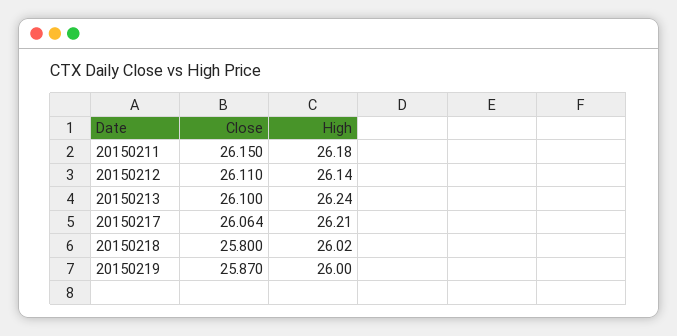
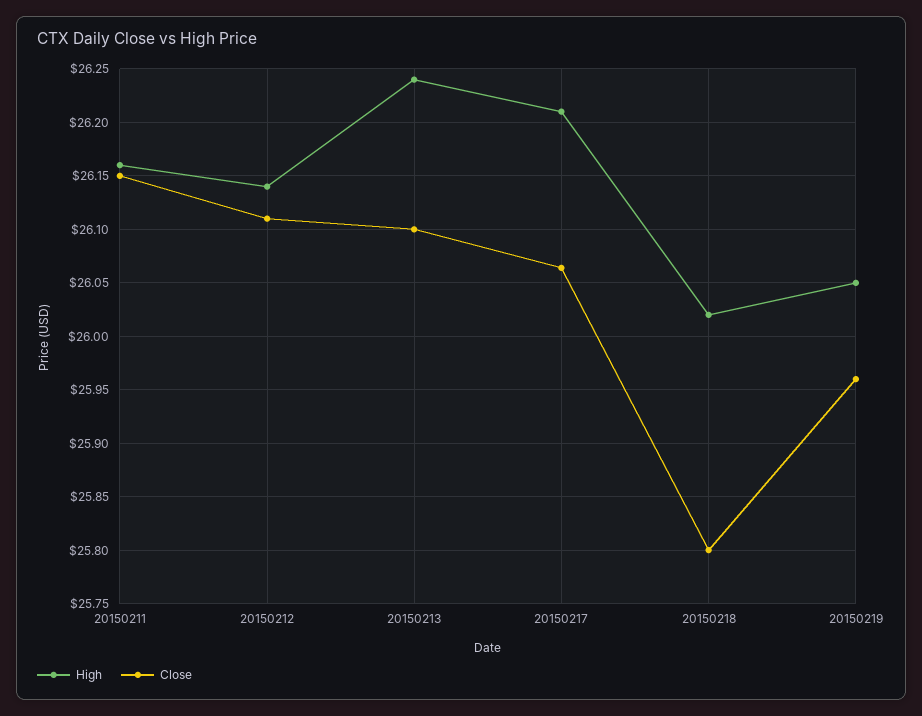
  {
    "Close": {
      "20150211": 26.15,
      "20150212": 26.11,
      "20150213": 26.1,
      "20150217": 26.064,
      "20150218": 25.8,
-     "20150219": 25.87
+     "20150219": 25.96
    },
    "High": {
-     "20150211": 26.18,
+     "20150211": 26.16,
      "20150212": 26.14,
      "20150213": 26.24,
      "20150217": 26.21,
      "20150218": 26.02,
-     "20150219": 26
+     "20150219": 26.05
    }
  }

